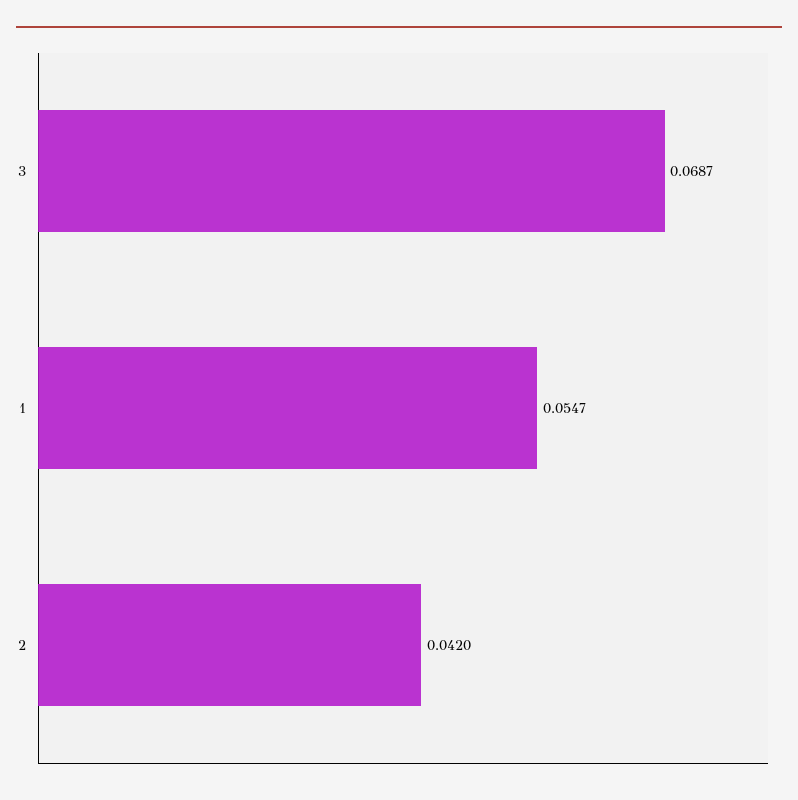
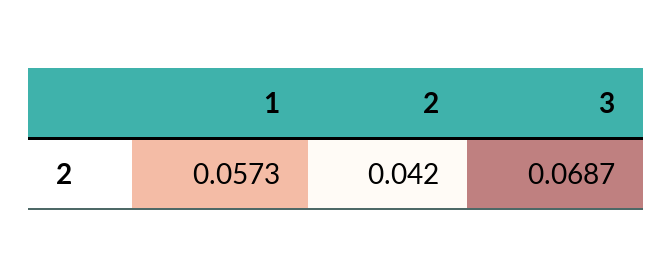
  {
    "3": 0.0687,
-   "1": 0.0547,
+   "1": 0.0573,
    "2": 0.042
  }

